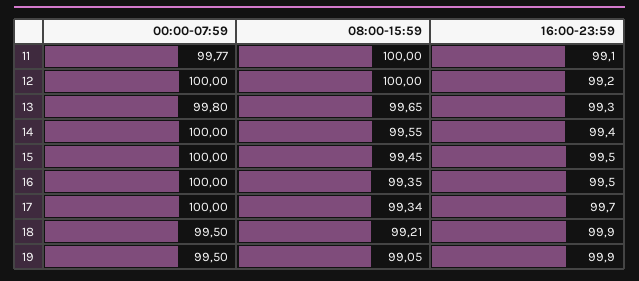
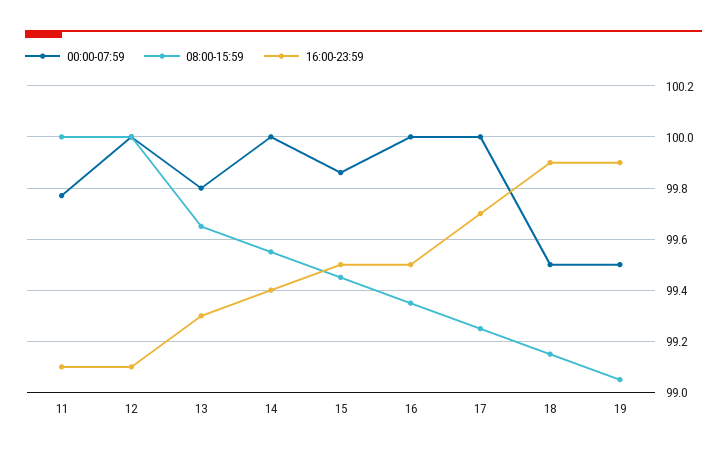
  {
    "00:00-07:59": {
      "11": 99.77,
      "12": 100,
      "13": 99.8,
      "14": 100,
-     "15": 100,
+     "15": 99.85,
      "16": 100,
      "17": 100,
      "18": 99.5,
      "19": 99.5
    },
    "08:00-15:59": {
      "11": 100,
      "12": 100,
      "13": 99.65,
      "14": 99.55,
      "15": 99.45,
      "16": 99.35,
-     "17": 99.34,
+     "17": 99.25,
-     "18": 99.21,
+     "18": 99.15,
      "19": 99.05
    },
    "16:00-23:59": {
      "11": 99.1,
-     "12": 99.2,
+     "12": 99.1,
      "13": 99.3,
      "14": 99.4,
      "15": 99.5,
      "16": 99.5,
      "17": 99.7,
      "18": 99.9,
      "19": 99.9
    }
  }

